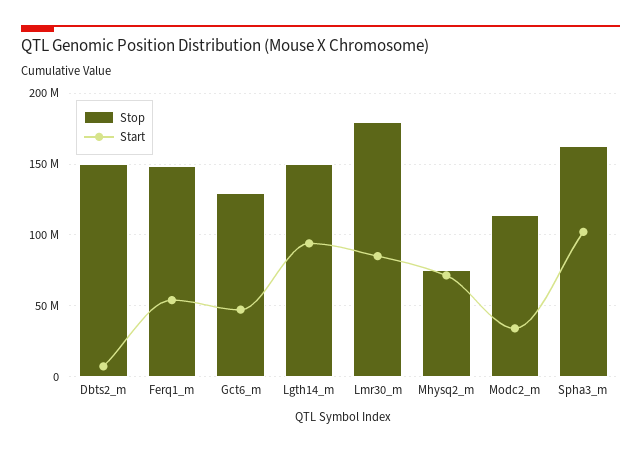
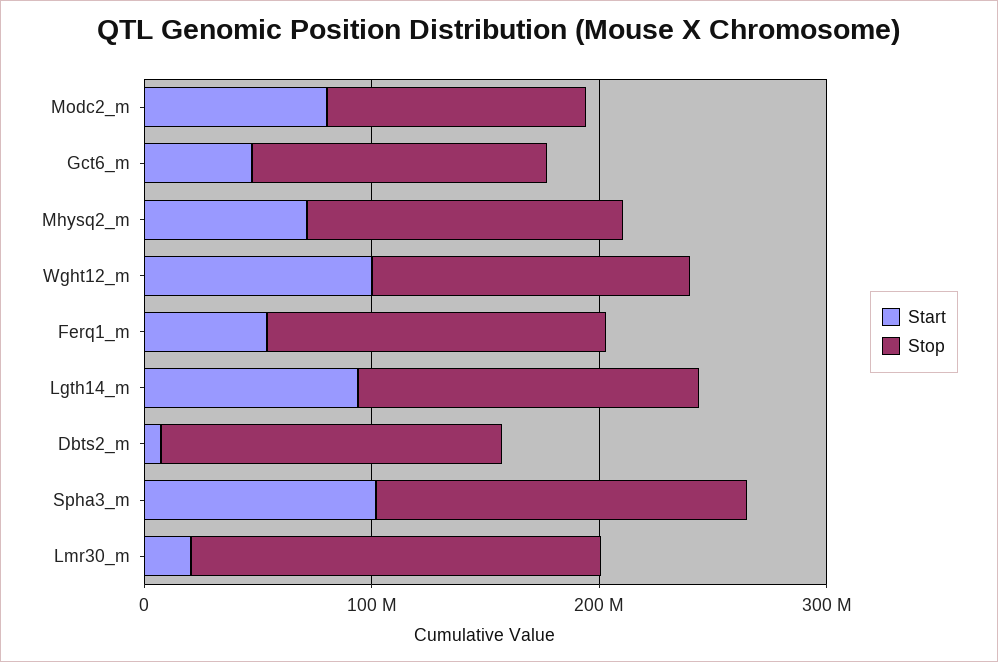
  {
    "Stop": {
      "Dbts2_m": 150000000,
      "Ferq1_m": 150000000,
      "Gct6_m": 130000000,
      "Lgth14_m": 150000000,
      "Lmr30_m": 180000000,
-     "Mhysq2_m": 75000000,
+     "Mhysq2_m": 140000000,
      "Modc2_m": 115000000,
-     "Spha3_m": 165000000
+     "Spha3_m": 165000000,
+     "Wght12_m": 140000000
    },
    "Start": {
      "Dbts2_m": 5000000,
      "Ferq1_m": 55000000,
      "Gct6_m": 45000000,
      "Lgth14_m": 95000000,
-     "Lmr30_m": 85000000,
+     "Lmr30_m": 20000000,
      "Mhysq2_m": 70000000,
-     "Modc2_m": 35000000,
+     "Modc2_m": 80000000,
-     "Spha3_m": 100000000
+     "Spha3_m": 100000000,
+     "Wght12_m": 100000000
    }
  }

